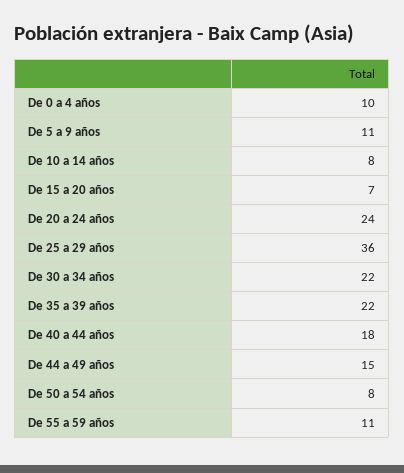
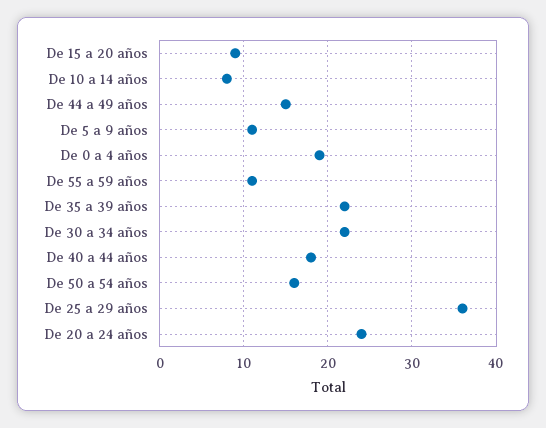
  {
-   "De 0 a 4 años": 10,
+   "De 0 a 4 años": 19,
    "De 5 a 9 años": 11,
    "De 10 a 14 años": 8,
-   "De 15 a 20 años": 7,
+   "De 15 a 20 años": 9,
    "De 20 a 24 años": 24,
    "De 25 a 29 años": 36,
    "De 30 a 34 años": 22,
    "De 35 a 39 años": 22,
    "De 40 a 44 años": 18,
    "De 44 a 49 años": 15,
-   "De 50 a 54 años": 8,
+   "De 50 a 54 años": 16,
    "De 55 a 59 años": 11
  }

